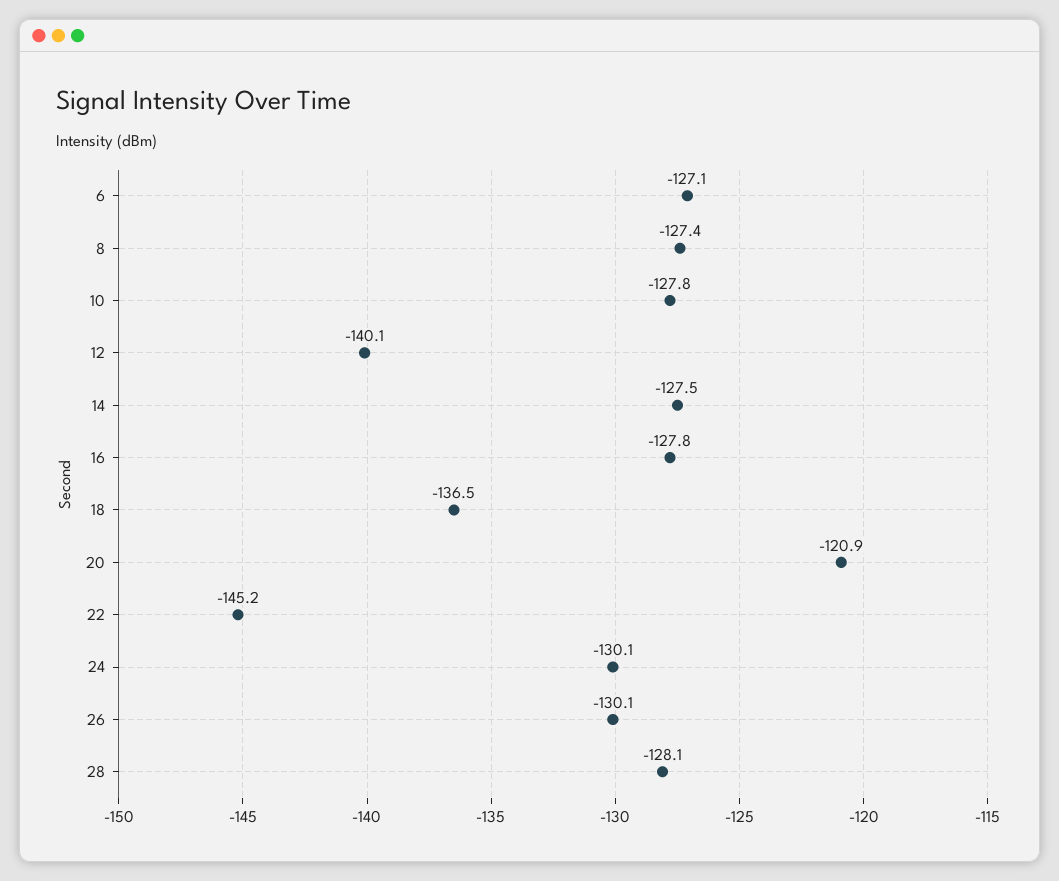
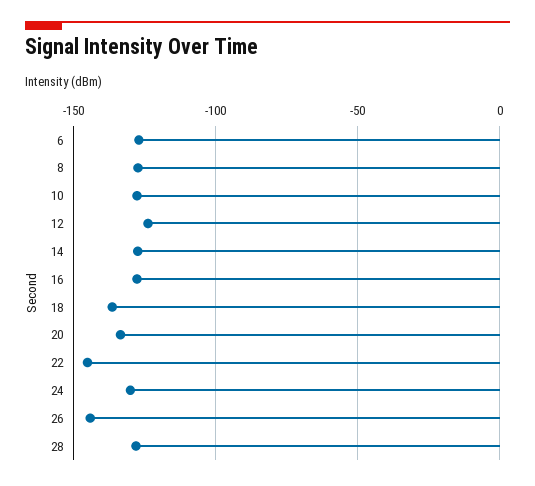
  {
    "6": -127.1,
    "8": -127.4,
    "10": -127.8,
-   "12": -140.1,
+   "12": -125,
    "14": -127.5,
    "16": -127.8,
    "18": -136.5,
-   "20": -120.9,
+   "20": -135,
    "22": -145.2,
    "24": -130.1,
-   "26": -130.1,
+   "26": -145,
    "28": -128.1
  }

